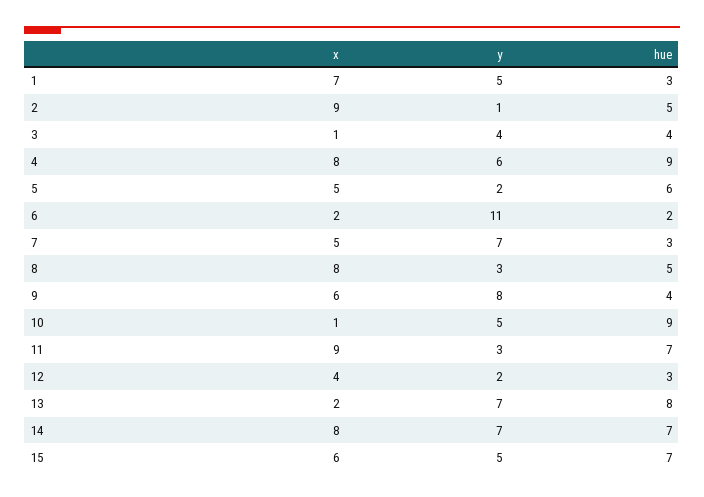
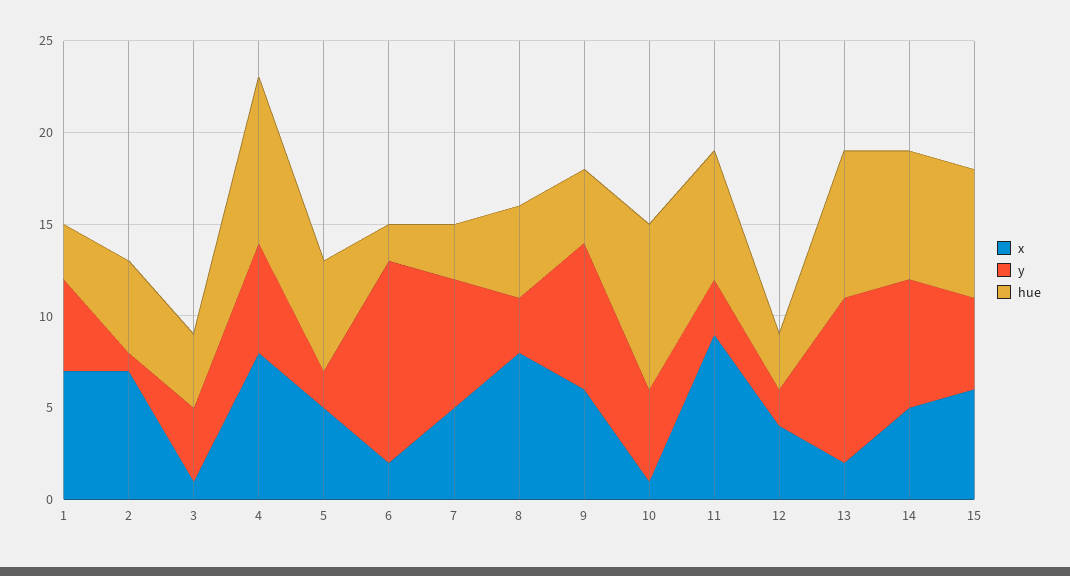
  {
    "x": {
      "1": 7,
-     "2": 9,
+     "2": 7,
      "3": 1,
      "4": 8,
      "5": 5,
      "6": 2,
      "7": 5,
      "8": 8,
      "9": 6,
      "10": 1,
      "11": 9,
      "12": 4,
      "13": 2,
-     "14": 8,
+     "14": 5,
      "15": 6
    },
    "y": {
      "1": 5,
      "2": 1,
      "3": 4,
      "4": 6,
      "5": 2,
      "6": 11,
      "7": 7,
      "8": 3,
      "9": 8,
      "10": 5,
      "11": 3,
      "12": 2,
-     "13": 7,
+     "13": 9,
      "14": 7,
      "15": 5
    },
    "hue": {
      "1": 3,
      "2": 5,
      "3": 4,
      "4": 9,
      "5": 6,
      "6": 2,
      "7": 3,
      "8": 5,
      "9": 4,
      "10": 9,
      "11": 7,
      "12": 3,
      "13": 8,
      "14": 7,
      "15": 7
    }
  }

